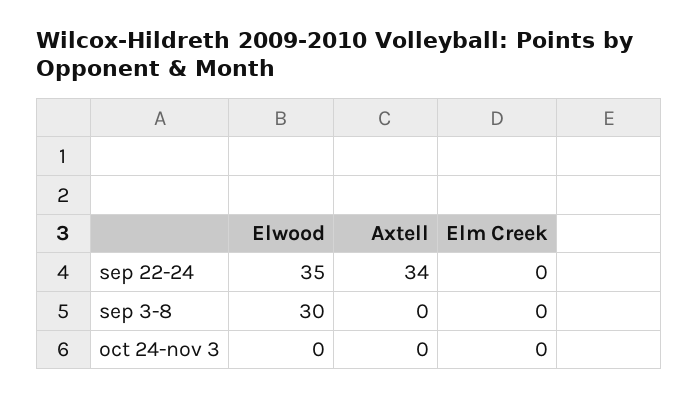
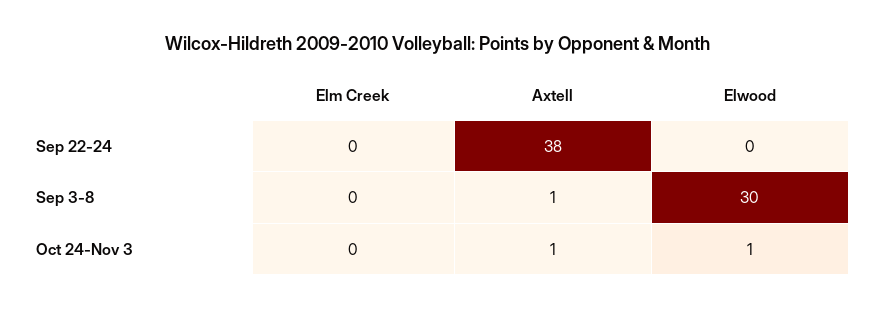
  {
    "Elwood": {
-     "sep 22-24": 35,
+     "sep 22-24": 0,
      "sep 3-8": 30,
-     "oct 24-nov 3": 0
+     "oct 24-nov 3": 1
    },
    "Axtell": {
-     "sep 22-24": 34,
+     "sep 22-24": 38,
-     "sep 3-8": 0,
+     "sep 3-8": 1,
-     "oct 24-nov 3": 0
+     "oct 24-nov 3": 1
    },
    "Elm Creek": {
      "sep 22-24": 0,
      "sep 3-8": 0,
      "oct 24-nov 3": 0
    }
  }

